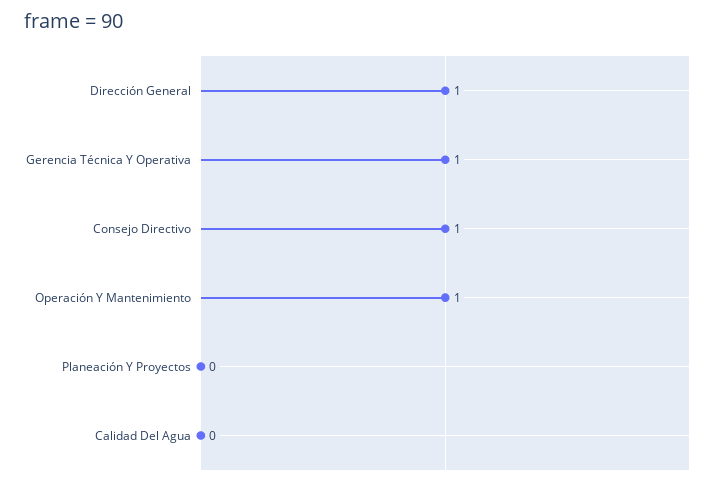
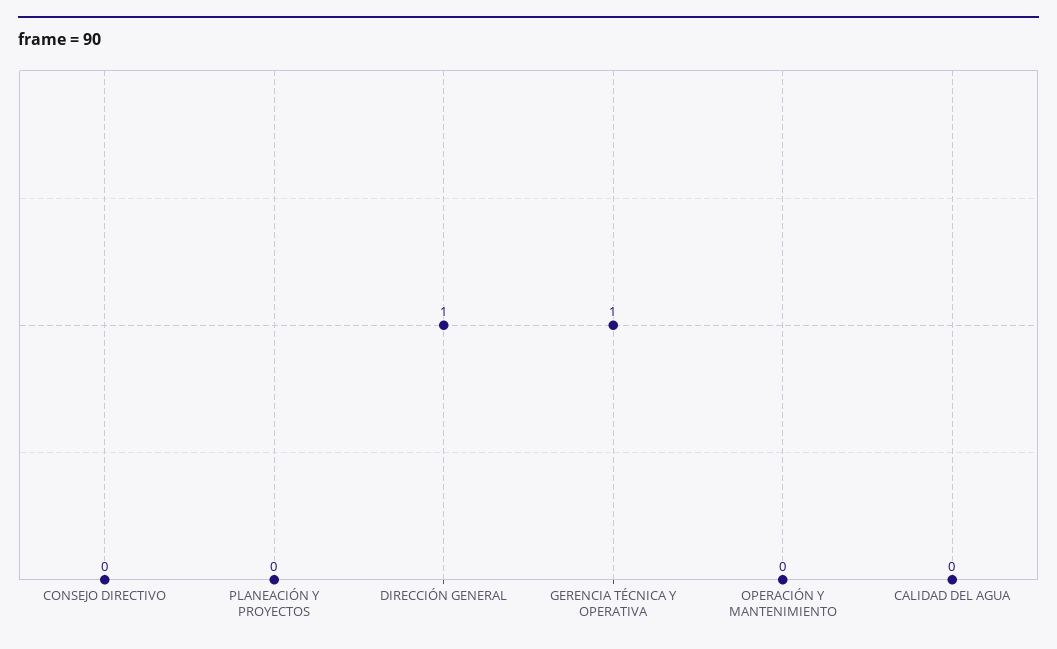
  {
    "Dirección General": 1,
    "Gerencia Técnica Y Operativa": 1,
-   "Consejo Directivo": 1,
+   "Consejo Directivo": 0,
-   "Operación Y Mantenimiento": 1,
+   "Operación Y Mantenimiento": 0,
    "Planeación Y Proyectos": 0,
    "Calidad Del Agua": 0
  }

